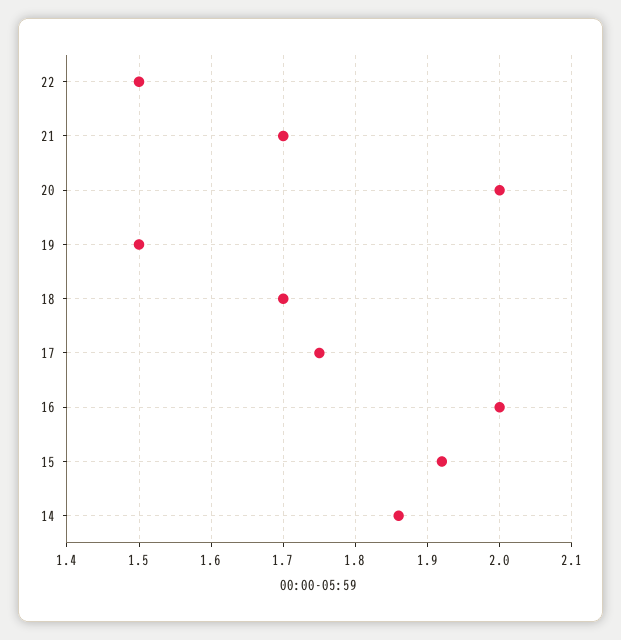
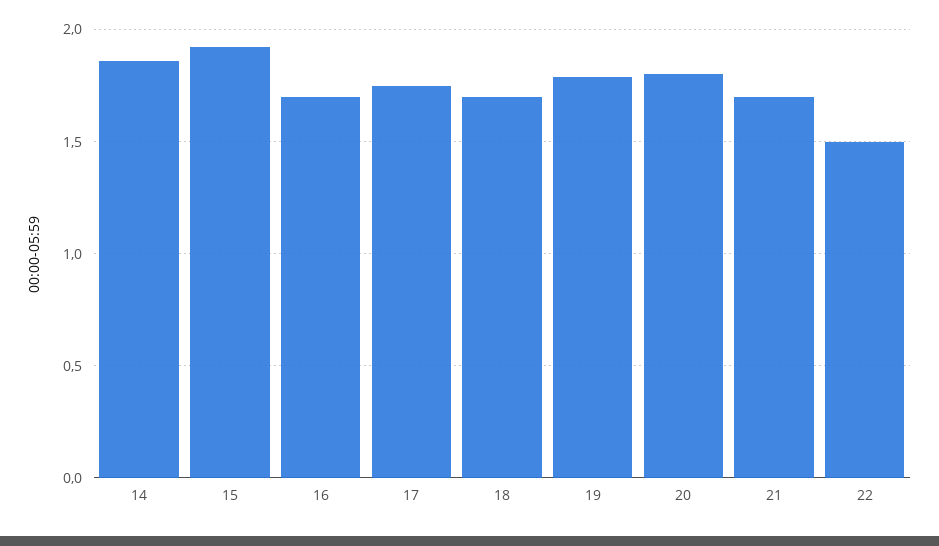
  {
    "22": 1.5,
    "21": 1.7,
-   "20": 2,
+   "20": 1.8,
-   "19": 1.5,
+   "19": 1.8,
    "18": 1.7,
    "17": 1.75,
-   "16": 2,
+   "16": 1.7,
    "15": 1.92,
    "14": 1.86
  }

